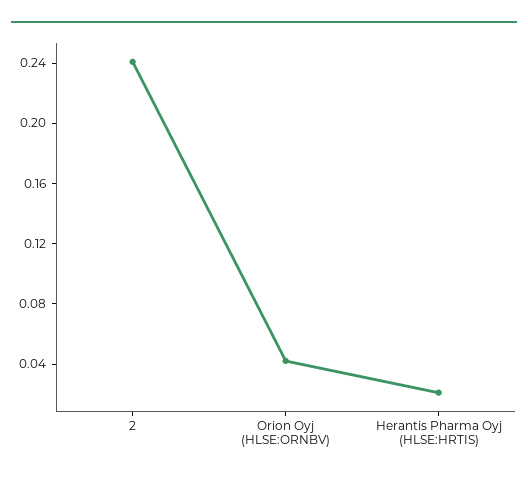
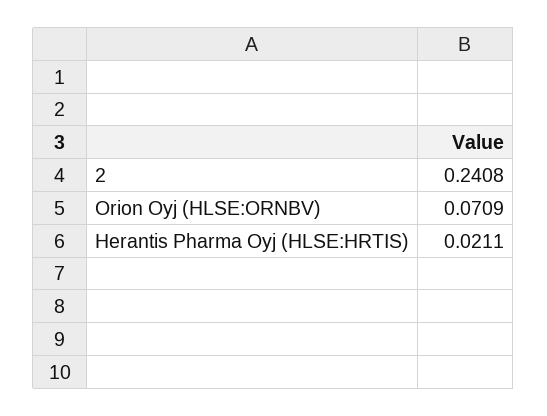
  {
    "2": 0.2408,
-   "Orion Oyj (HLSE:ORNBV)": 0.04,
+   "Orion Oyj (HLSE:ORNBV)": 0.0709,
    "Herantis Pharma Oyj (HLSE:HRTIS)": 0.0211
  }

